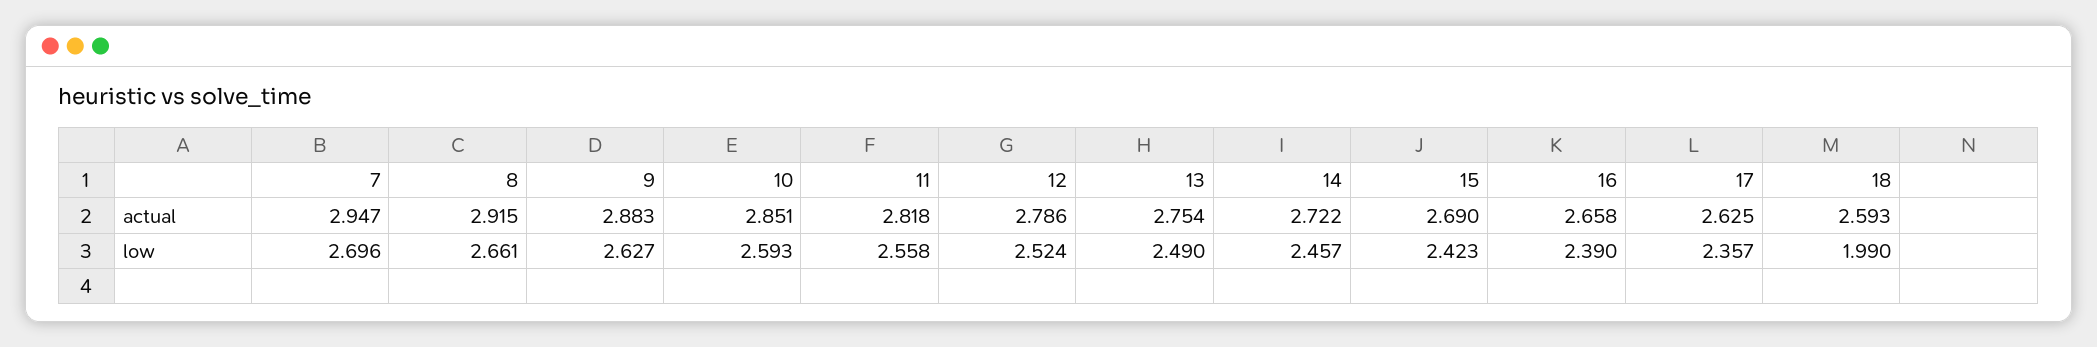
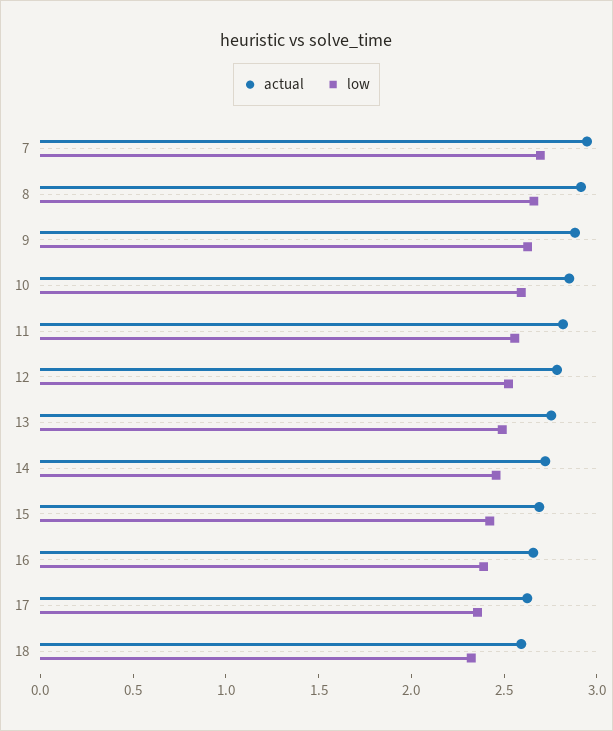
  {
    "actual": {
      "7": 2.947,
      "8": 2.915,
      "9": 2.883,
      "10": 2.851,
      "11": 2.818,
      "12": 2.786,
      "13": 2.754,
      "14": 2.722,
      "15": 2.69,
      "16": 2.658,
      "17": 2.625,
      "18": 2.593
    },
    "low": {
      "7": 2.696,
      "8": 2.661,
      "9": 2.627,
      "10": 2.593,
      "11": 2.558,
      "12": 2.524,
      "13": 2.49,
      "14": 2.457,
      "15": 2.423,
      "16": 2.39,
      "17": 2.357,
-     "18": 1.99
+     "18": 2.3
    }
  }

